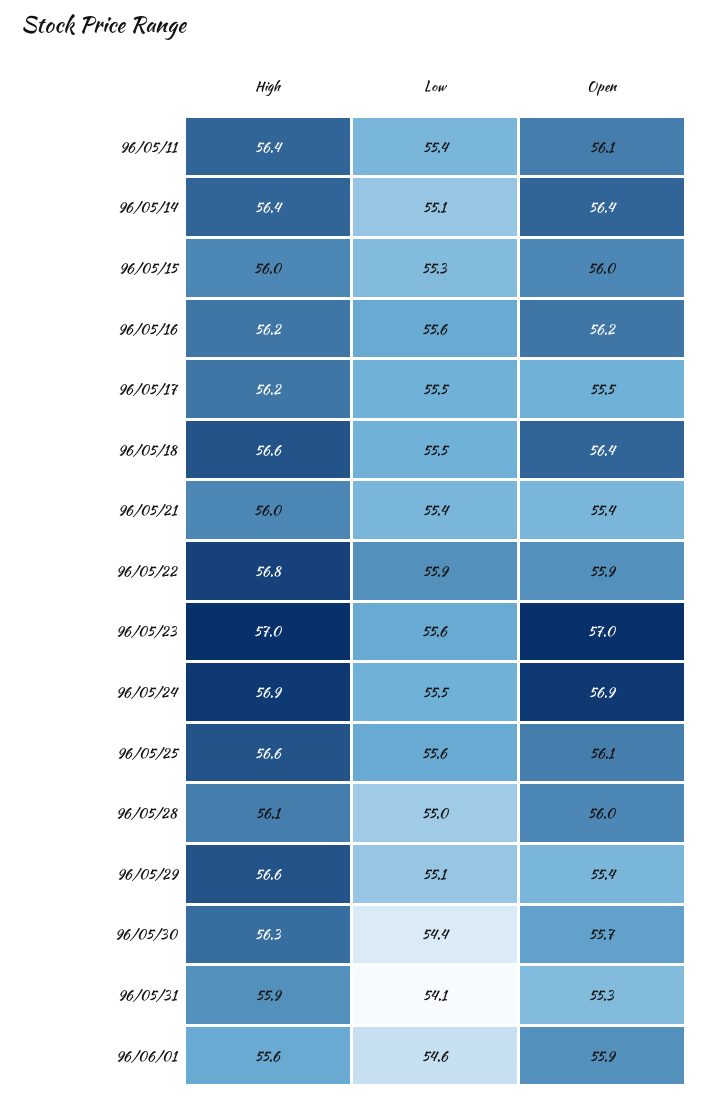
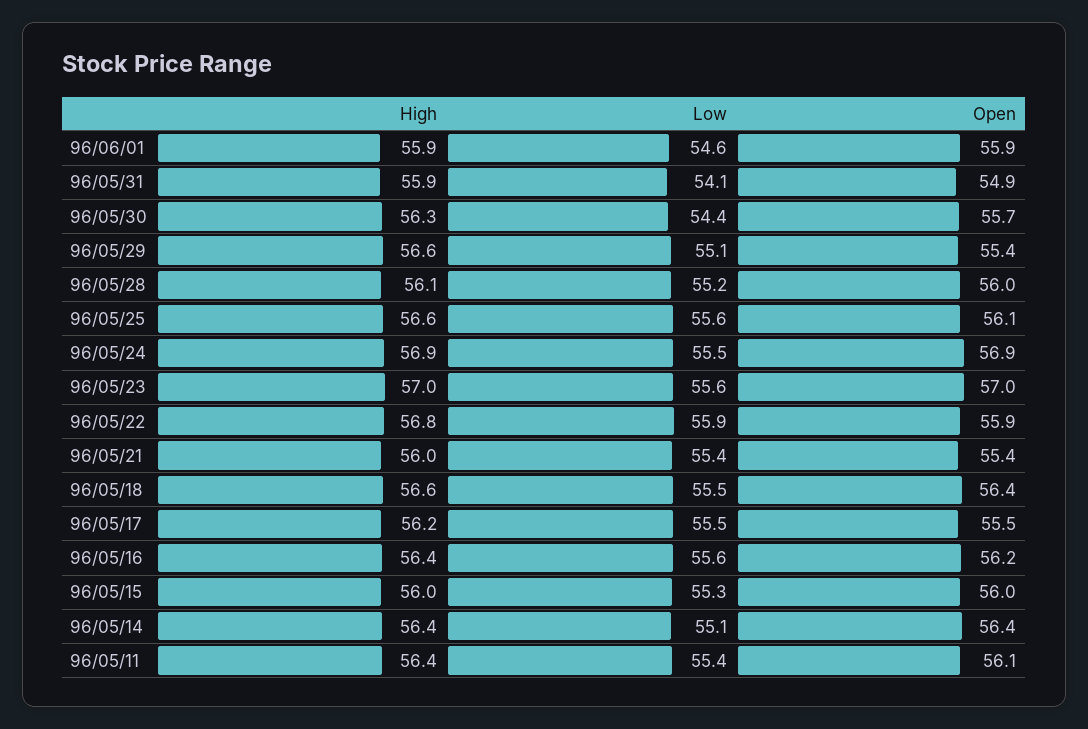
  {
    "High": {
      "96/05/11": 56.4,
      "96/05/14": 56.4,
      "96/05/15": 56,
-     "96/05/16": 56.2,
+     "96/05/16": 56.4,
      "96/05/17": 56.2,
      "96/05/18": 56.6,
      "96/05/21": 56,
      "96/05/22": 56.8,
      "96/05/23": 57,
      "96/05/24": 56.9,
      "96/05/25": 56.6,
      "96/05/28": 56.1,
      "96/05/29": 56.6,
      "96/05/30": 56.3,
      "96/05/31": 55.9,
-     "96/06/01": 55.6
+     "96/06/01": 55.9
    },
    "Low": {
      "96/05/11": 55.4,
      "96/05/14": 55.1,
      "96/05/15": 55.3,
      "96/05/16": 55.6,
      "96/05/17": 55.5,
      "96/05/18": 55.5,
      "96/05/21": 55.4,
      "96/05/22": 55.9,
      "96/05/23": 55.6,
      "96/05/24": 55.5,
      "96/05/25": 55.6,
-     "96/05/28": 55,
+     "96/05/28": 55.2,
      "96/05/29": 55.1,
      "96/05/30": 54.4,
      "96/05/31": 54.1,
      "96/06/01": 54.6
    },
    "Open": {
      "96/05/11": 56.1,
      "96/05/14": 56.4,
      "96/05/15": 56,
      "96/05/16": 56.2,
      "96/05/17": 55.5,
      "96/05/18": 56.4,
      "96/05/21": 55.4,
      "96/05/22": 55.9,
      "96/05/23": 57,
      "96/05/24": 56.9,
      "96/05/25": 56.1,
      "96/05/28": 56,
      "96/05/29": 55.4,
      "96/05/30": 55.7,
-     "96/05/31": 55.3,
+     "96/05/31": 54.9,
      "96/06/01": 55.9
    }
  }

